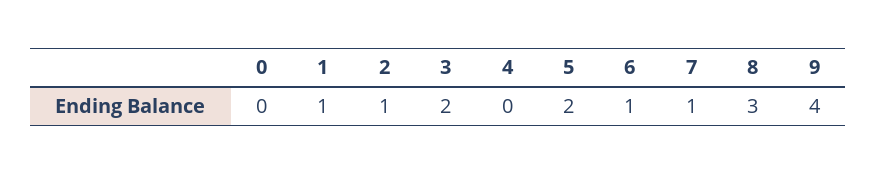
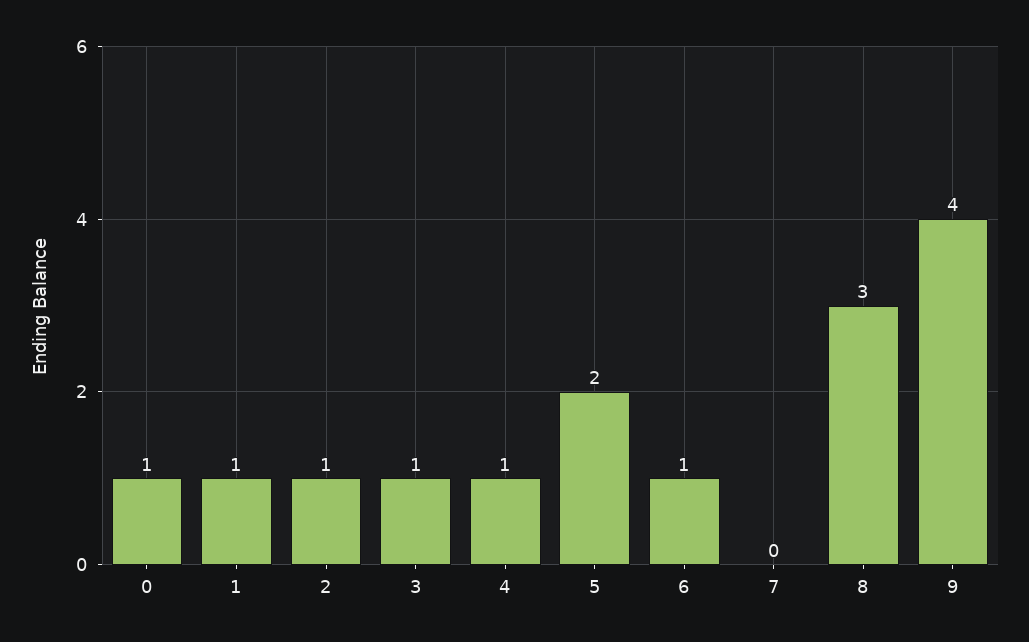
  {
-   "0": 0,
+   "0": 1,
    "1": 1,
    "2": 1,
-   "3": 2,
+   "3": 1,
-   "4": 0,
+   "4": 1,
    "5": 2,
    "6": 1,
-   "7": 1,
+   "7": 0,
    "8": 3,
    "9": 4
  }

